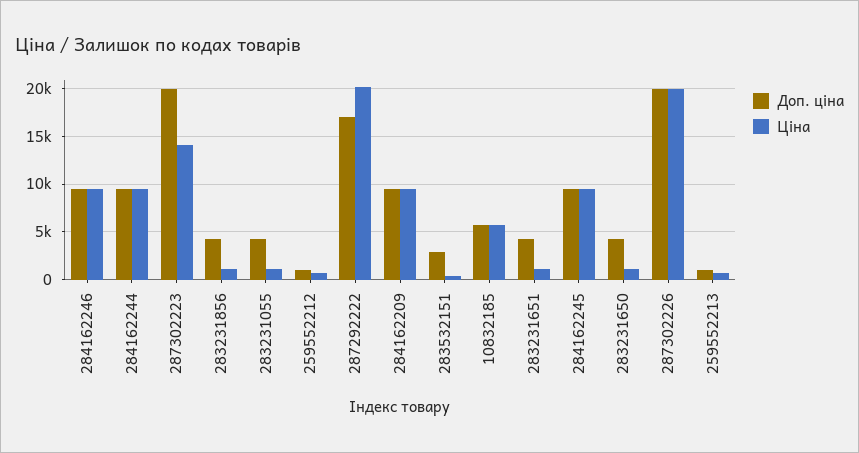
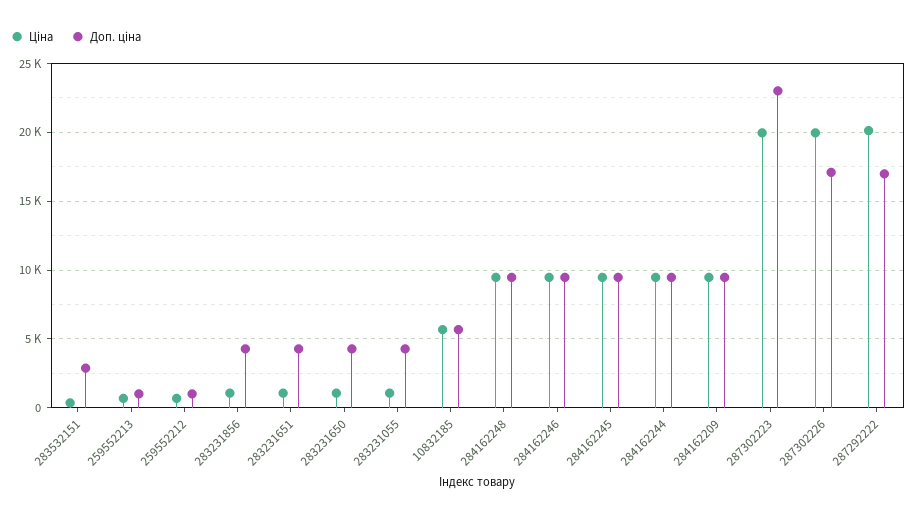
  {
    "Доп. ціна": {
      "284162246": 9500,
      "284162244": 9500,
-     "287302223": 20000,
+     "287302223": 23000,
      "283231856": 4500,
      "283231055": 4500,
      "259552212": 1000,
      "287292222": 17000,
      "284162209": 9500,
      "283532151": 3000,
      "10832185": 5500,
      "283231651": 4500,
      "284162245": 9500,
      "283231650": 4500,
-     "287302226": 20000,
+     "287302226": 17000,
-     "259552213": 1000
+     "259552213": 1000,
+     "284162248": 9500
    },
    "Ціна": {
      "284162246": 9500,
      "284162244": 9500,
-     "287302223": 14000,
+     "287302223": 20000,
      "283231856": 1000,
      "283231055": 1000,
      "259552212": 500,
      "287292222": 20000,
      "284162209": 9500,
      "283532151": 500,
      "10832185": 5500,
      "283231651": 1000,
      "284162245": 9500,
      "283231650": 1000,
      "287302226": 20000,
-     "259552213": 500
+     "259552213": 500,
+     "284162248": 9500
    }
  }

